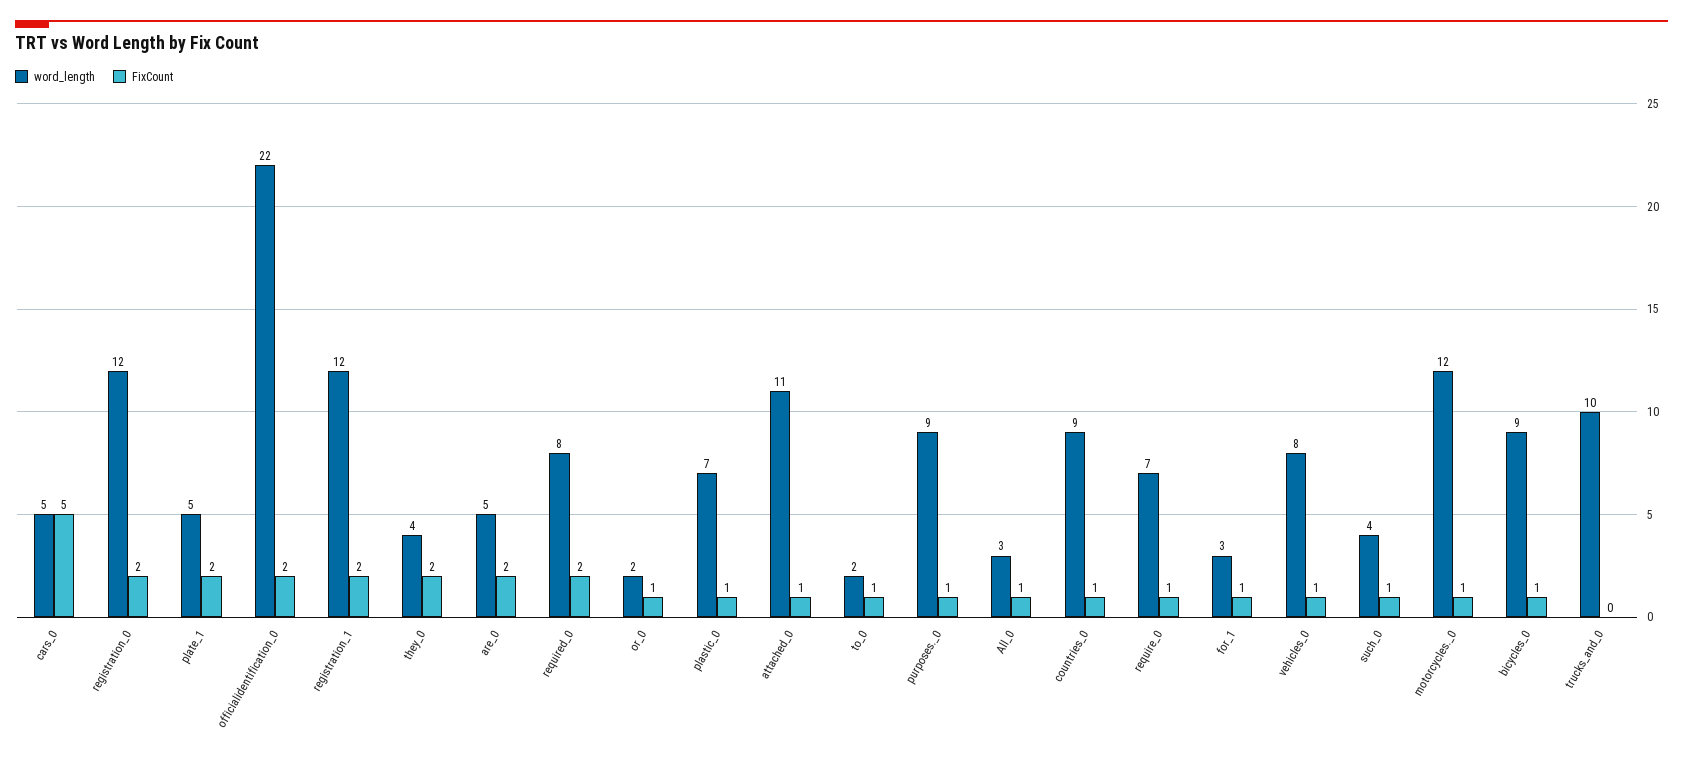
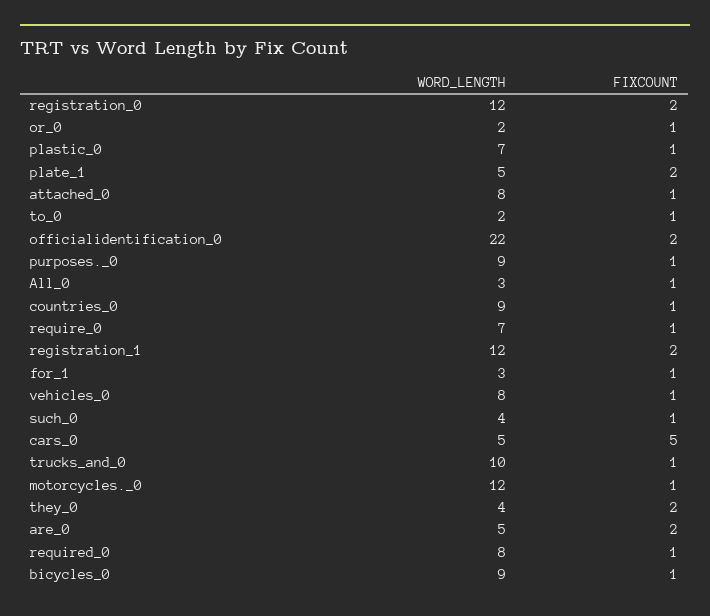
  {
    "word_length": {
      "cars_0": 5,
      "registration_0": 12,
      "plate_1": 5,
      "officialidentification_0": 22,
      "registration_1": 12,
      "they_0": 4,
      "are_0": 5,
      "required_0": 8,
      "or_0": 2,
      "plastic_0": 7,
-     "attached_0": 11,
+     "attached_0": 8,
      "to_0": 2,
      "purposes._0": 9,
      "All_0": 3,
      "countries_0": 9,
      "require_0": 7,
      "for_1": 3,
      "vehicles_0": 8,
      "such_0": 4,
      "motorcycles._0": 12,
      "bicycles_0": 9,
      "trucks_and_0": 10
    },
    "FixCount": {
      "cars_0": 5,
      "registration_0": 2,
      "plate_1": 2,
      "officialidentification_0": 2,
      "registration_1": 2,
      "they_0": 2,
      "are_0": 2,
-     "required_0": 2,
+     "required_0": 1,
      "or_0": 1,
      "plastic_0": 1,
      "attached_0": 1,
      "to_0": 1,
      "purposes._0": 1,
      "All_0": 1,
      "countries_0": 1,
      "require_0": 1,
      "for_1": 1,
      "vehicles_0": 1,
      "such_0": 1,
      "motorcycles._0": 1,
      "bicycles_0": 1,
-     "trucks_and_0": 0
+     "trucks_and_0": 1
    }
  }

